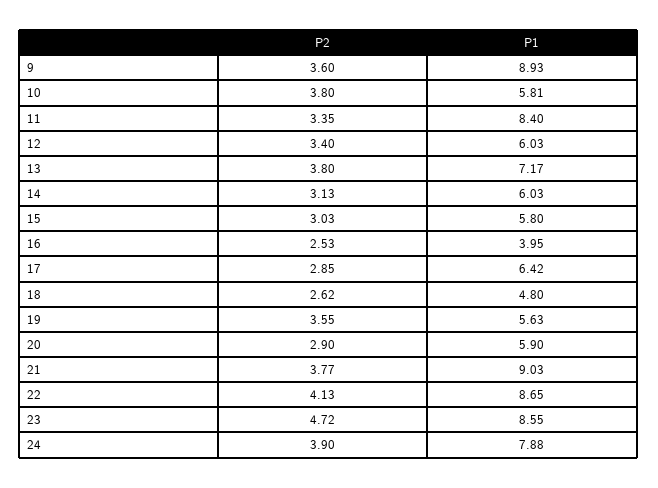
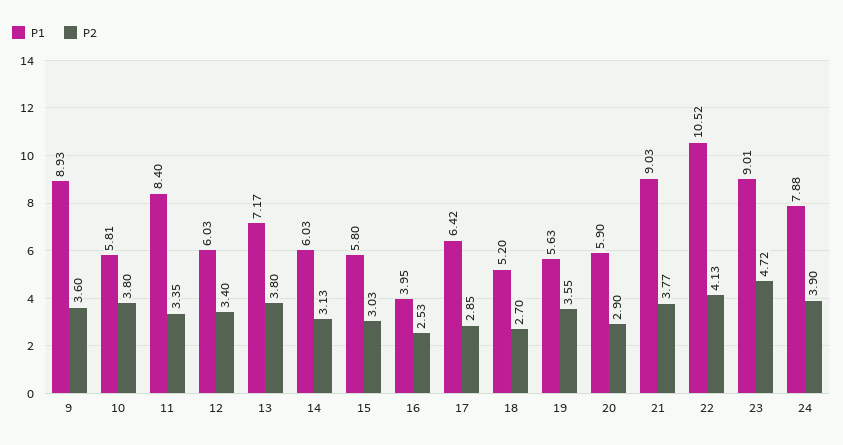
  {
    "P2": {
      "9": 3.6,
      "10": 3.8,
      "11": 3.35,
      "12": 3.4,
      "13": 3.8,
      "14": 3.13,
      "15": 3.03,
      "16": 2.53,
      "17": 2.85,
-     "18": 2.62,
+     "18": 2.7,
      "19": 3.55,
      "20": 2.9,
      "21": 3.77,
      "22": 4.13,
      "23": 4.72,
      "24": 3.9
    },
    "P1": {
      "9": 8.93,
      "10": 5.81,
      "11": 8.4,
      "12": 6.03,
      "13": 7.17,
      "14": 6.03,
      "15": 5.8,
      "16": 3.95,
      "17": 6.42,
-     "18": 4.8,
+     "18": 5.2,
      "19": 5.63,
      "20": 5.9,
      "21": 9.03,
-     "22": 8.65,
+     "22": 10.52,
-     "23": 8.55,
+     "23": 9.01,
      "24": 7.88
    }
  }

